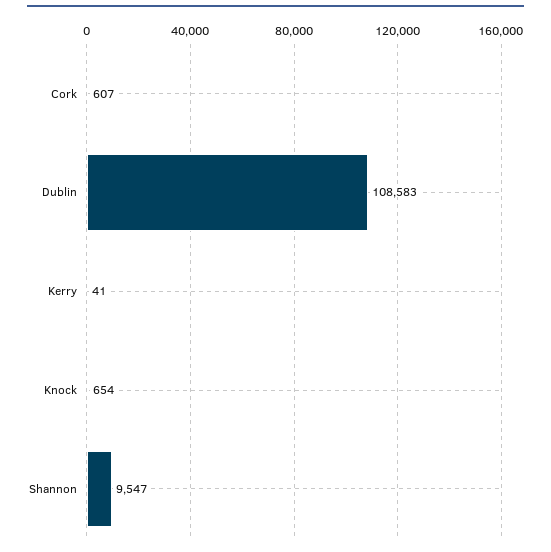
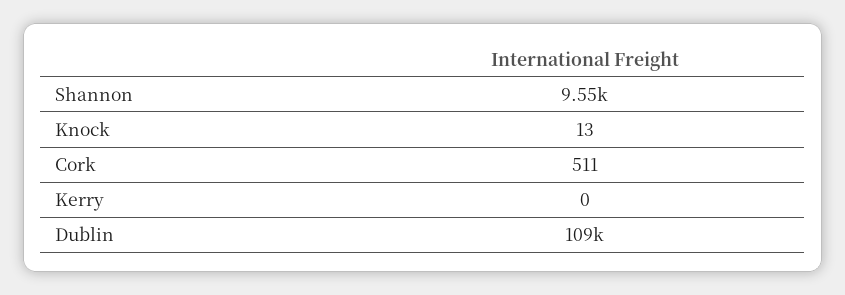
  {
-   "Cork": 607,
+   "Cork": 511,
    "Dublin": 108583,
-   "Kerry": 41,
+   "Kerry": 0,
-   "Knock": 654,
+   "Knock": 13,
    "Shannon": 9547
  }

